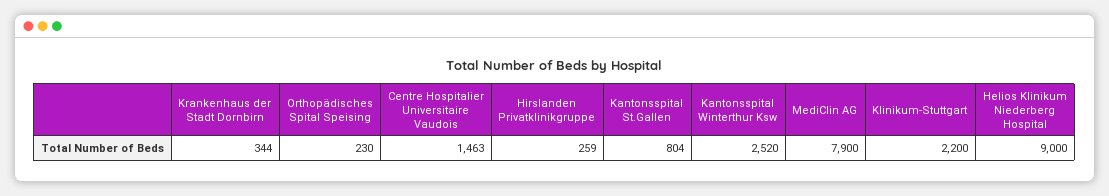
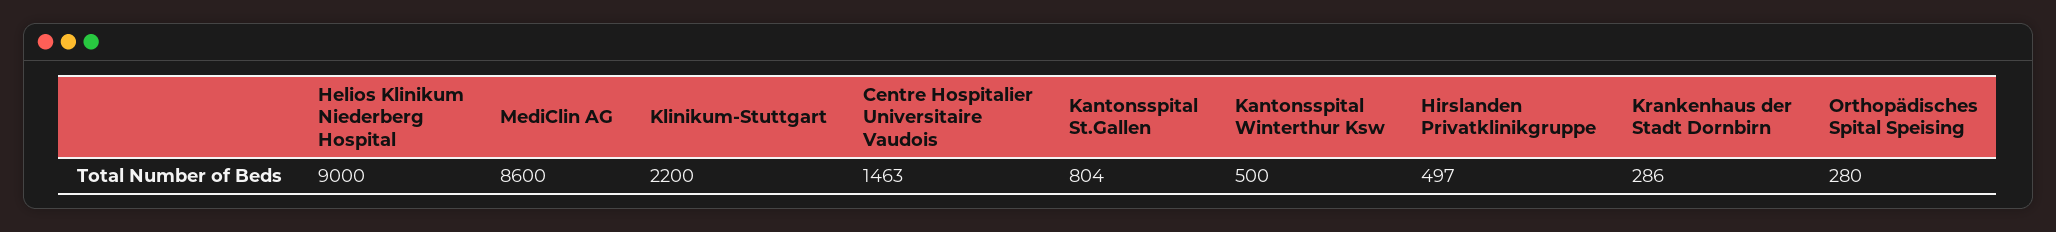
  {
-   "Krankenhaus der Stadt Dornbirn": 344,
+   "Krankenhaus der Stadt Dornbirn": 286,
-   "Orthopädisches Spital Speising": 230,
+   "Orthopädisches Spital Speising": 280,
    "Centre Hospitalier Universitaire Vaudois": 1463,
-   "Hirslanden Privatklinikgruppe": 259,
+   "Hirslanden Privatklinikgruppe": 497,
    "Kantonsspital St.Gallen": 804,
-   "Kantonsspital Winterthur Ksw": 2520,
+   "Kantonsspital Winterthur Ksw": 500,
-   "MediClin AG": 7900,
+   "MediClin AG": 8600,
    "Klinikum-Stuttgart": 2200,
    "Helios Klinikum Niederberg Hospital": 9000
  }

